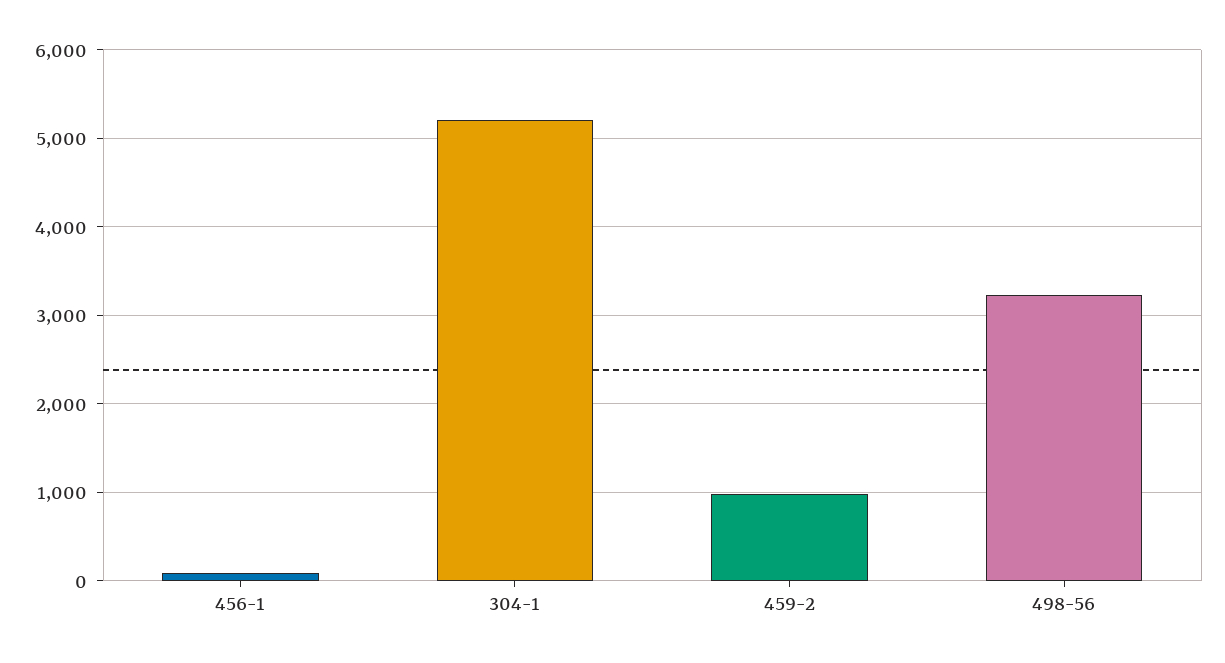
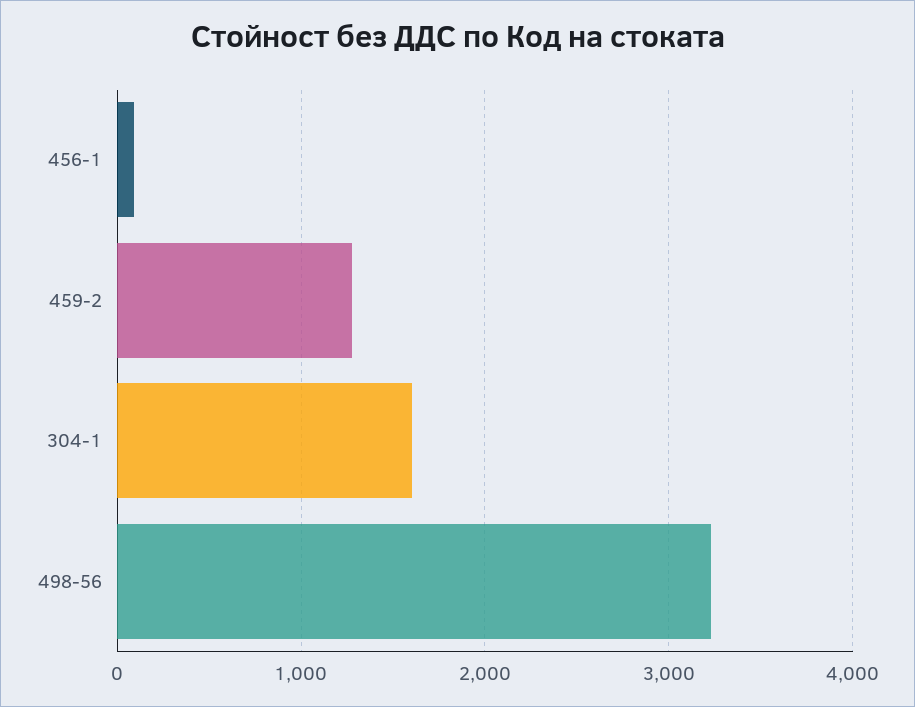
  {
    "456-1": 100,
-   "304-1": 5200,
+   "304-1": 1600,
-   "459-2": 1000,
+   "459-2": 1300,
    "498-56": 3200
  }

